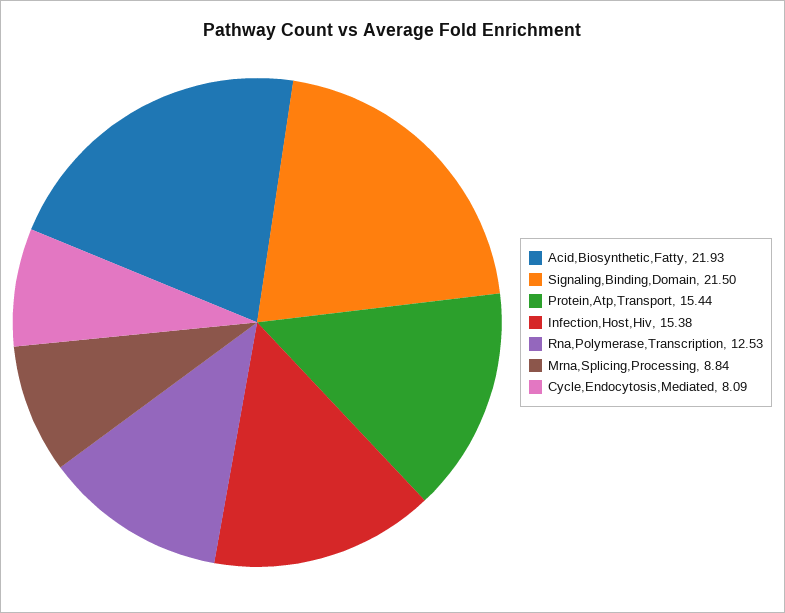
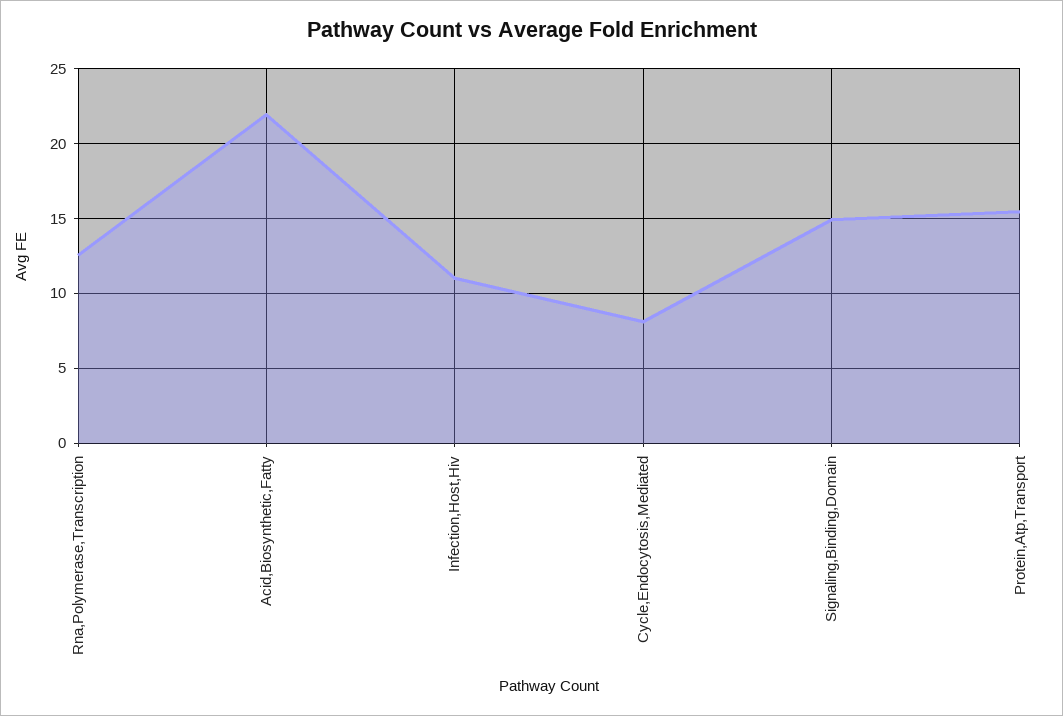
  {
    "Acid,Biosynthetic,Fatty": 21.93,
-   "Signaling,Binding,Domain": 21.5,
+   "Signaling,Binding,Domain": 15,
    "Protein,Atp,Transport": 15.44,
-   "Infection,Host,Hiv": 15.38,
+   "Infection,Host,Hiv": 11,
    "Rna,Polymerase,Transcription": 12.53,
-   "Mrna,Splicing,Processing": 8.84,
    "Cycle,Endocytosis,Mediated": 8.09
  }

